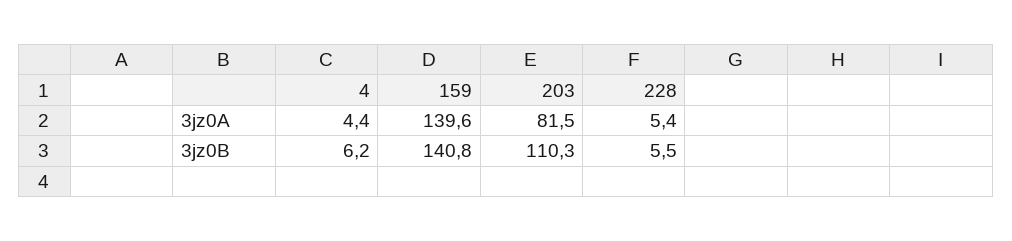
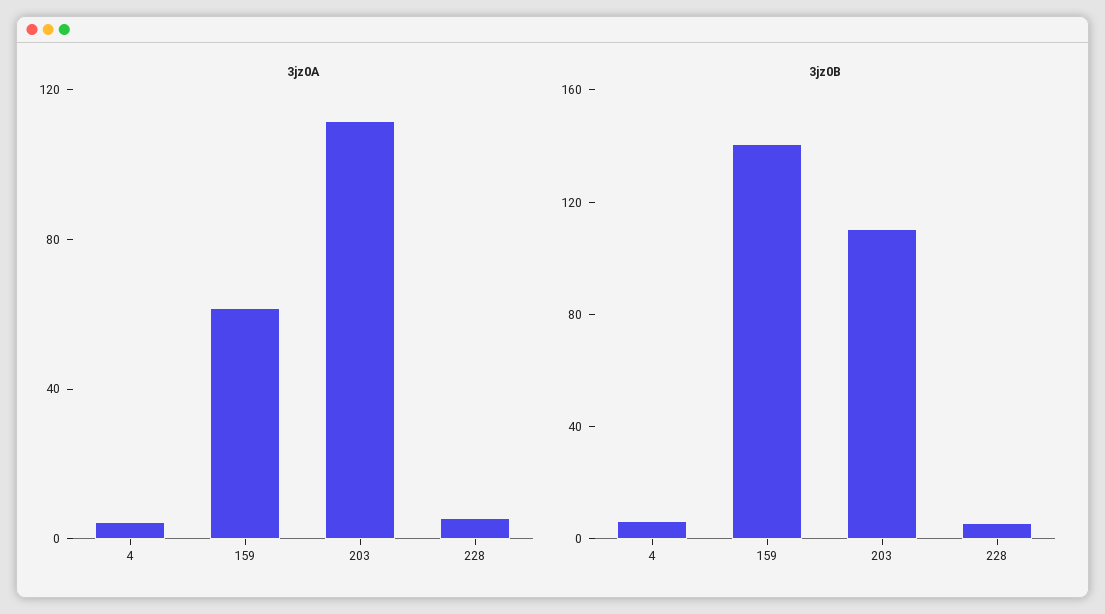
  {
    "3jz0A": {
      "4": 4.4,
-     "159": 139.6,
+     "159": 60,
-     "203": 81.5,
+     "203": 110,
      "228": 5.4
    },
    "3jz0B": {
      "4": 6.2,
      "159": 140.8,
      "203": 110.3,
      "228": 5.5
    }
  }

